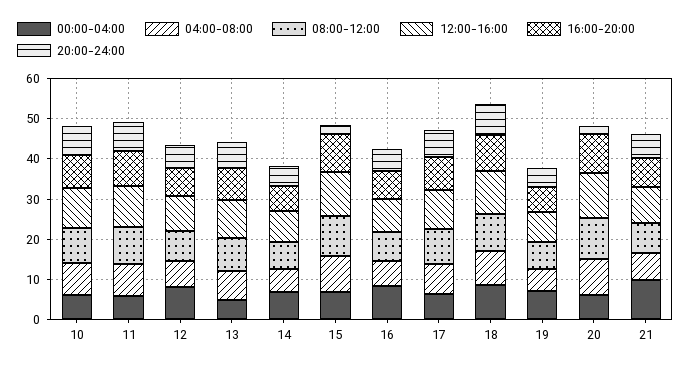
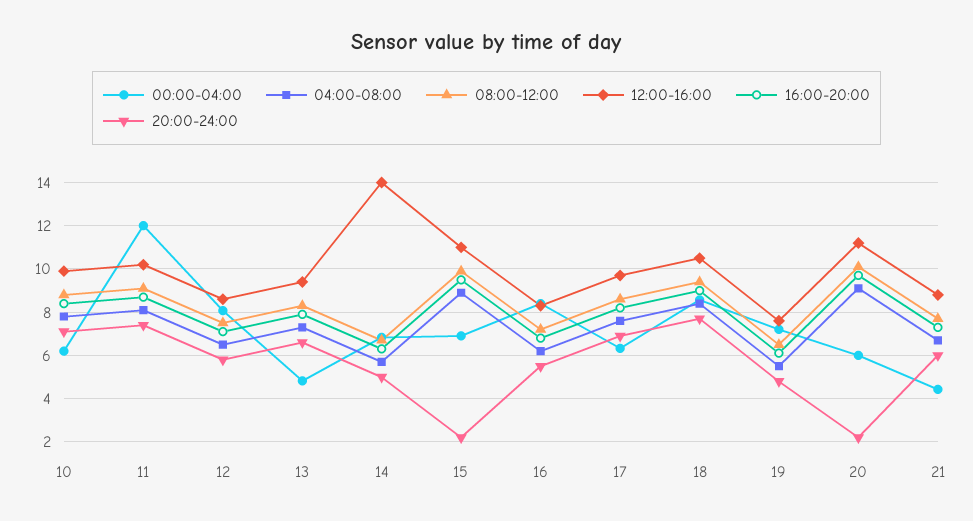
  {
    "00:00-04:00": {
      "10": 6,
-     "11": 6,
+     "11": 12,
      "12": 8,
      "13": 5,
      "14": 7,
      "15": 7,
      "16": 8.5,
      "17": 6.5,
      "18": 8.5,
      "19": 7,
      "20": 6,
-     "21": 10
+     "21": 4.5
    },
    "04:00-08:00": {
      "10": 8,
      "11": 8,
      "12": 6.5,
      "13": 7.5,
      "14": 5.5,
      "15": 9,
      "16": 6,
      "17": 7.5,
      "18": 8.5,
      "19": 5.5,
      "20": 9,
      "21": 6.5
    },
    "08:00-12:00": {
      "10": 9,
      "11": 9,
      "12": 7.5,
      "13": 8.5,
      "14": 6.5,
      "15": 10,
      "16": 7,
      "17": 8.5,
      "18": 9.5,
      "19": 6.5,
      "20": 10,
      "21": 7.5
    },
    "12:00-16:00": {
      "10": 10,
      "11": 10,
      "12": 8.5,
      "13": 9.5,
-     "14": 8,
+     "14": 14,
      "15": 11,
      "16": 8.5,
      "17": 9.5,
      "18": 10.5,
      "19": 7.5,
      "20": 11,
      "21": 9
    },
    "16:00-20:00": {
      "10": 8.5,
      "11": 8.5,
      "12": 7,
      "13": 8,
      "14": 6.5,
      "15": 9.5,
      "16": 7,
      "17": 8,
      "18": 9,
      "19": 6,
      "20": 9.5,
      "21": 7.5
    },
    "20:00-24:00": {
      "10": 7,
      "11": 7.5,
      "12": 6,
      "13": 6.5,
      "14": 5,
      "15": 2,
      "16": 5.5,
      "17": 7,
      "18": 7.5,
      "19": 5,
      "20": 2,
      "21": 6
    }
  }

